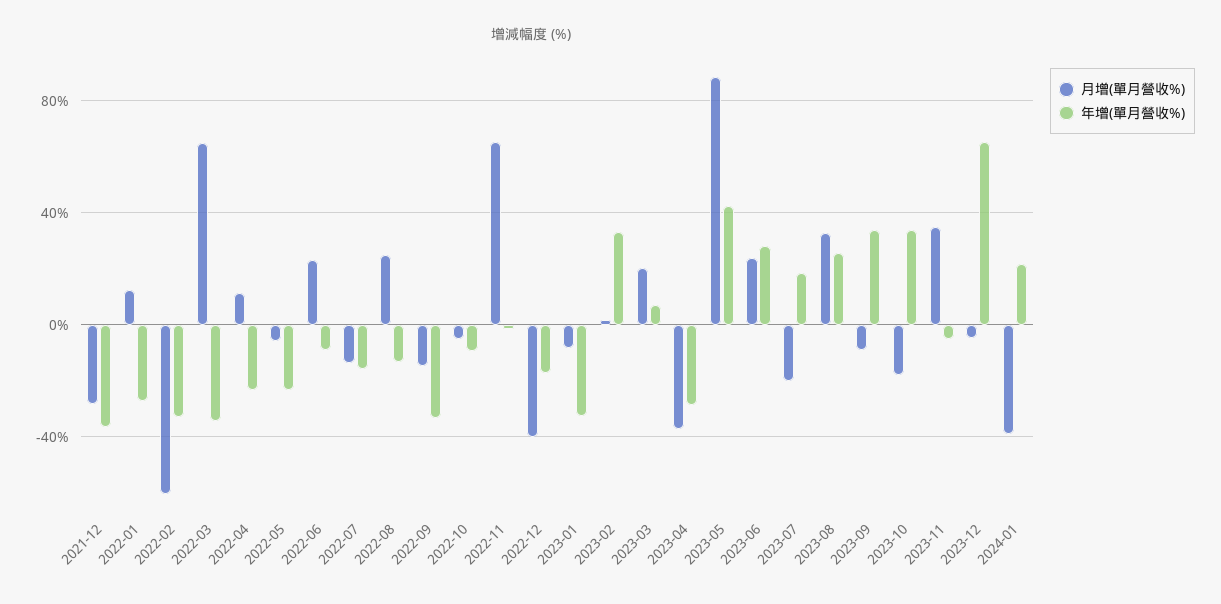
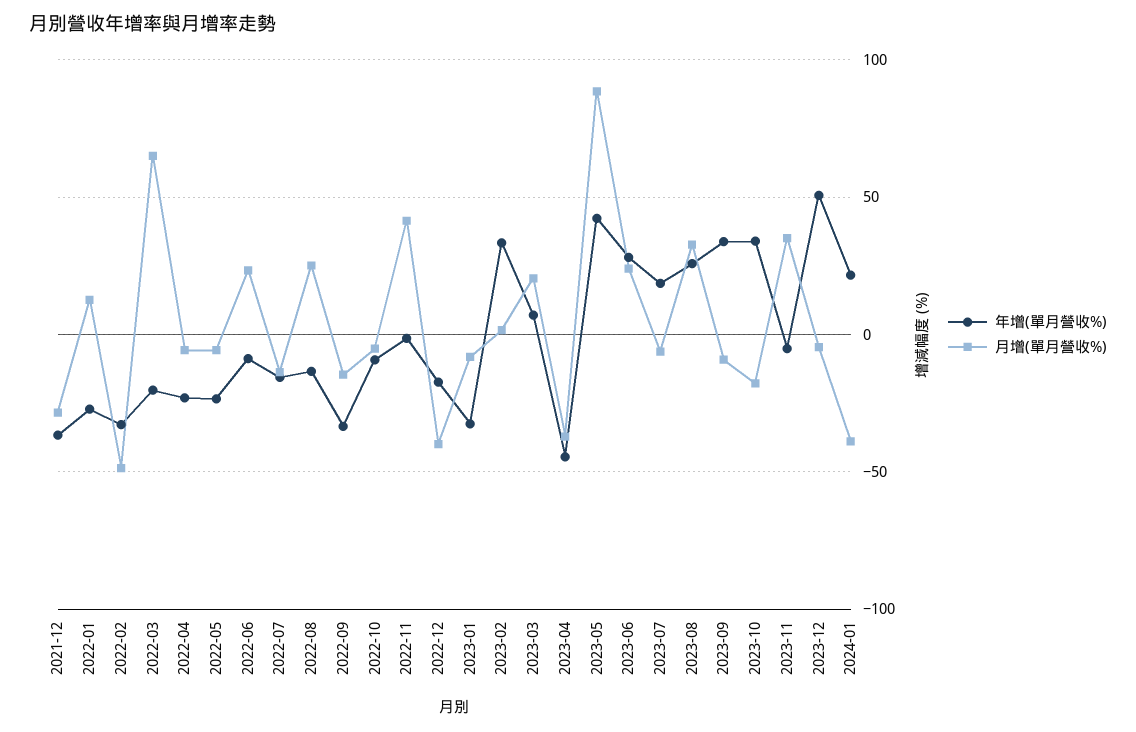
  {
    "月增(單月營收%)": {
      "2021-12": -30,
      "2022-01": 15,
-     "2022-02": -60,
+     "2022-02": -50,
      "2022-03": 65,
-     "2022-04": 10,
+     "2022-04": -5,
      "2022-05": -5,
      "2022-06": 25,
      "2022-07": -15,
      "2022-08": 25,
      "2022-09": -15,
      "2022-10": -5,
-     "2022-11": 65,
+     "2022-11": 40,
      "2022-12": -40,
      "2023-01": -10,
      "2023-02": 0,
      "2023-03": 20,
      "2023-04": -35,
      "2023-05": 90,
      "2023-06": 25,
-     "2023-07": -20,
+     "2023-07": -5,
      "2023-08": 35,
      "2023-09": -10,
      "2023-10": -20,
      "2023-11": 35,
      "2023-12": -5,
      "2024-01": -40
    },
    "年增(單月營收%)": {
      "2021-12": -35,
      "2022-01": -25,
      "2022-02": -35,
-     "2022-03": -35,
+     "2022-03": -20,
      "2022-04": -25,
      "2022-05": -25,
      "2022-06": -10,
      "2022-07": -15,
      "2022-08": -15,
      "2022-09": -35,
      "2022-10": -10,
      "2022-11": 0,
      "2022-12": -15,
      "2023-01": -35,
      "2023-02": 35,
      "2023-03": 5,
-     "2023-04": -30,
+     "2023-04": -45,
      "2023-05": 40,
      "2023-06": 30,
      "2023-07": 20,
      "2023-08": 25,
      "2023-09": 35,
      "2023-10": 35,
      "2023-11": -5,
-     "2023-12": 65,
+     "2023-12": 50,
      "2024-01": 20
    }
  }

